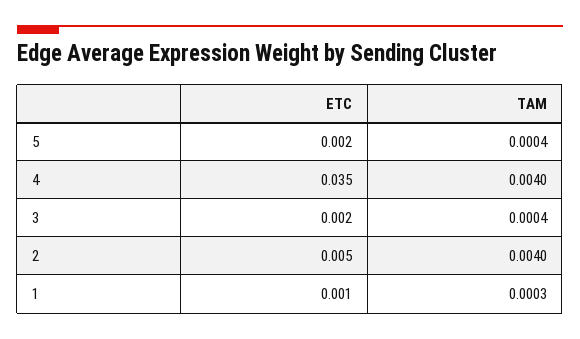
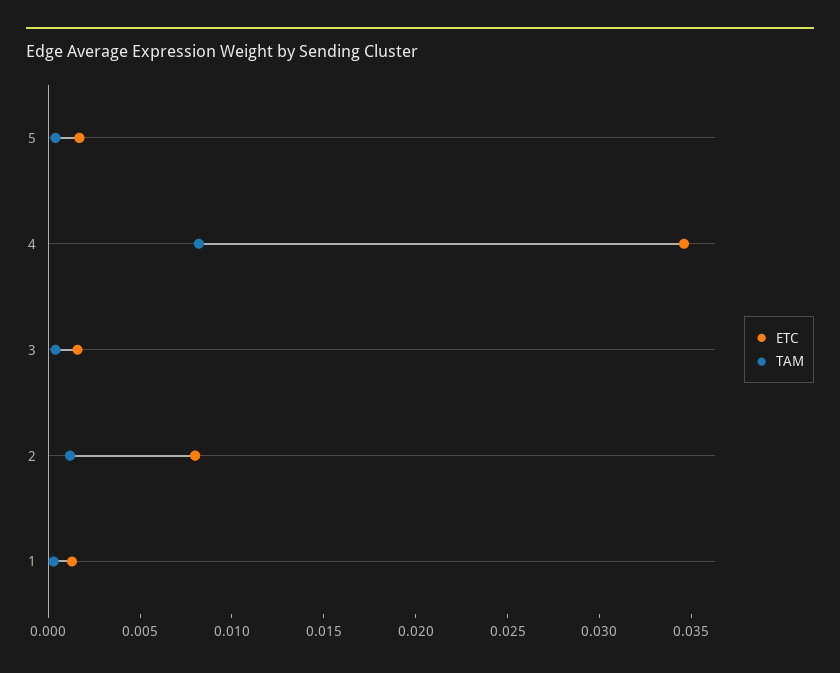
  {
    "ETC": {
      "5": 0.002,
      "4": 0.035,
      "3": 0.002,
-     "2": 0.005,
+     "2": 0.008,
      "1": 0.001
    },
    "TAM": {
      "5": 0.0004,
-     "4": 0.004,
+     "4": 0.008,
      "3": 0.0004,
-     "2": 0.004,
+     "2": 0.001,
      "1": 0.0003
    }
  }

